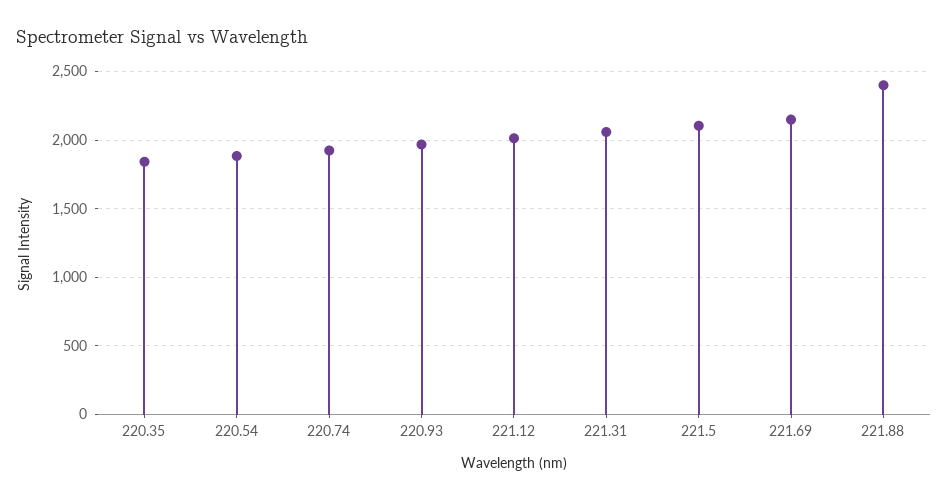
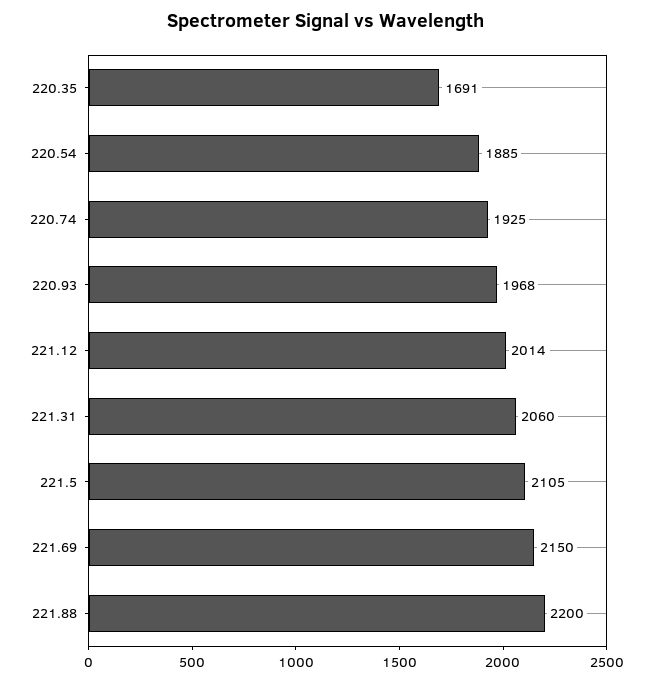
  {
-   "220.35": 1850,
+   "220.35": 1691,
    "220.54": 1885,
    "220.74": 1925,
    "220.93": 1968,
    "221.12": 2014,
    "221.31": 2060,
    "221.5": 2105,
    "221.69": 2150,
-   "221.88": 2400
+   "221.88": 2200
  }

